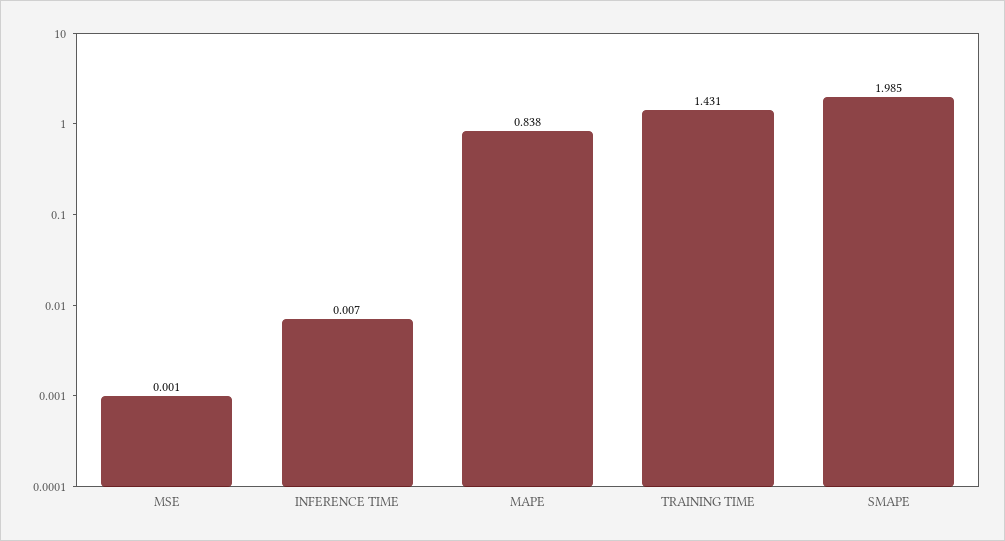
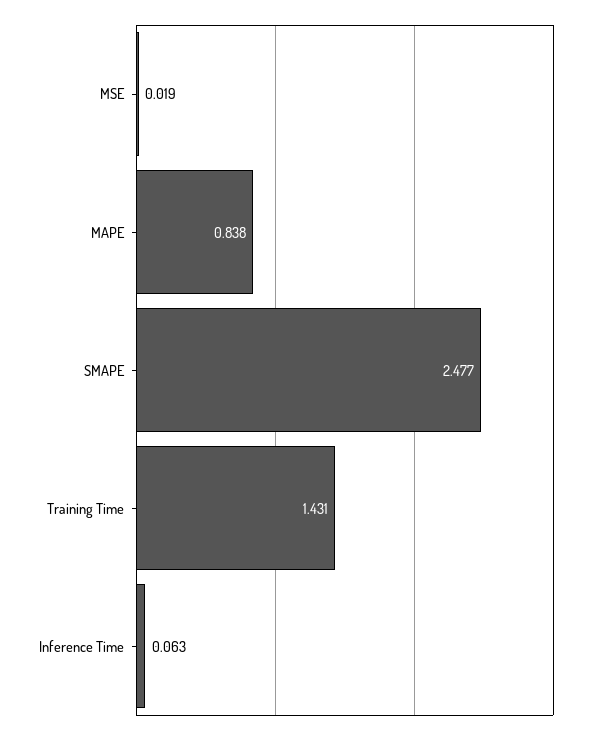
  {
-   "MSE": 0.001,
+   "MSE": 0.019,
-   "INFERENCE TIME": 0.007,
+   "INFERENCE TIME": 0.063,
    "MAPE": 0.838,
    "TRAINING TIME": 1.431,
-   "SMAPE": 1.985
+   "SMAPE": 2.477
  }

